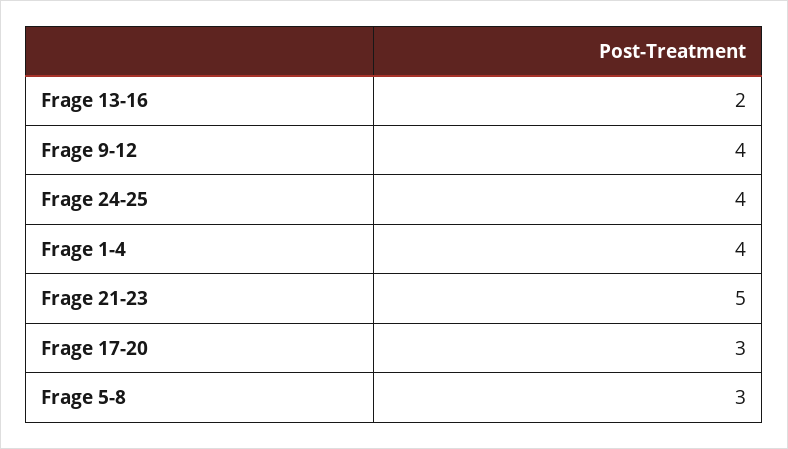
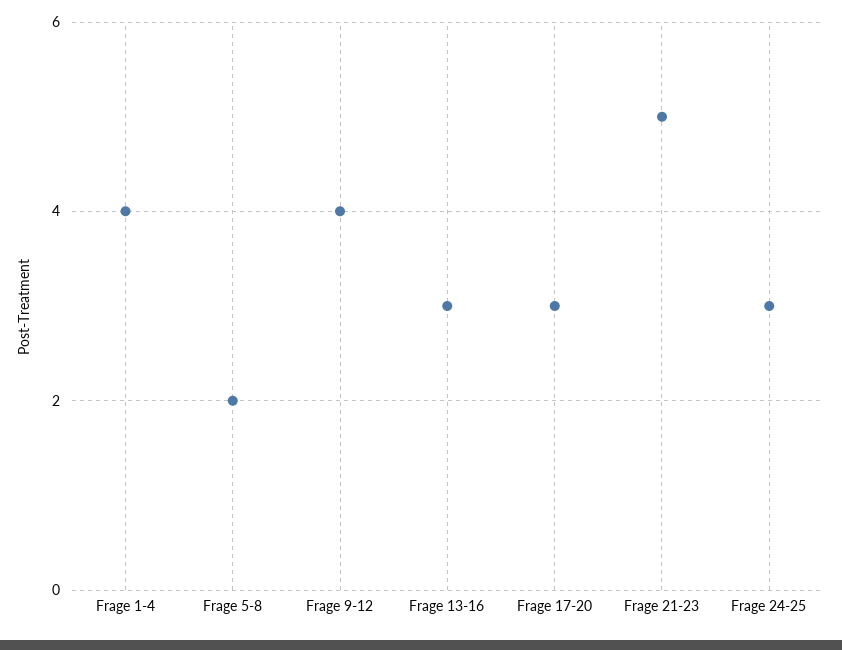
  {
-   "Frage 13-16": 2,
+   "Frage 13-16": 3,
    "Frage 9-12": 4,
-   "Frage 24-25": 4,
+   "Frage 24-25": 3,
    "Frage 1-4": 4,
    "Frage 21-23": 5,
    "Frage 17-20": 3,
-   "Frage 5-8": 3
+   "Frage 5-8": 2
  }

